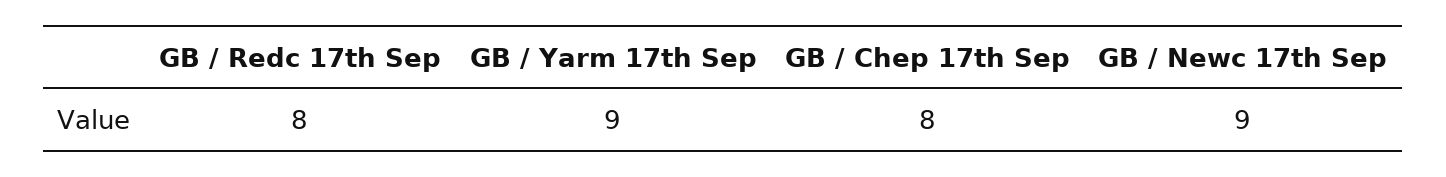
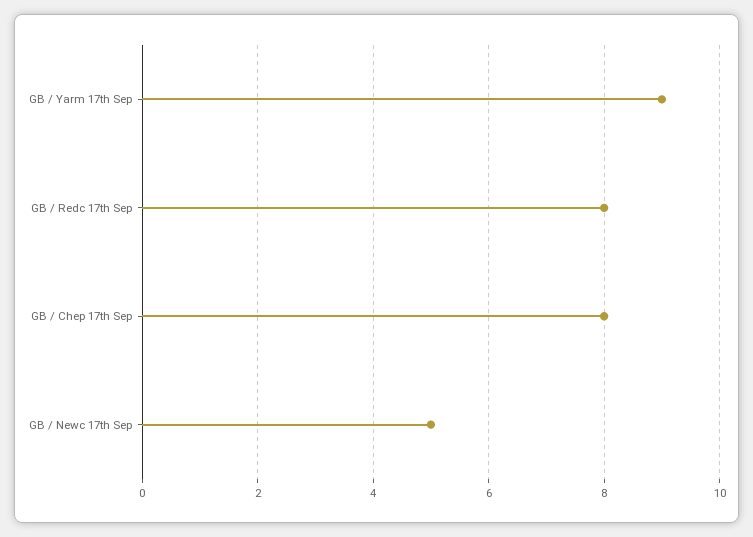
  {
    "GB / Redc 17th Sep": 8,
    "GB / Yarm 17th Sep": 9,
    "GB / Chep 17th Sep": 8,
-   "GB / Newc 17th Sep": 9
+   "GB / Newc 17th Sep": 5
  }

